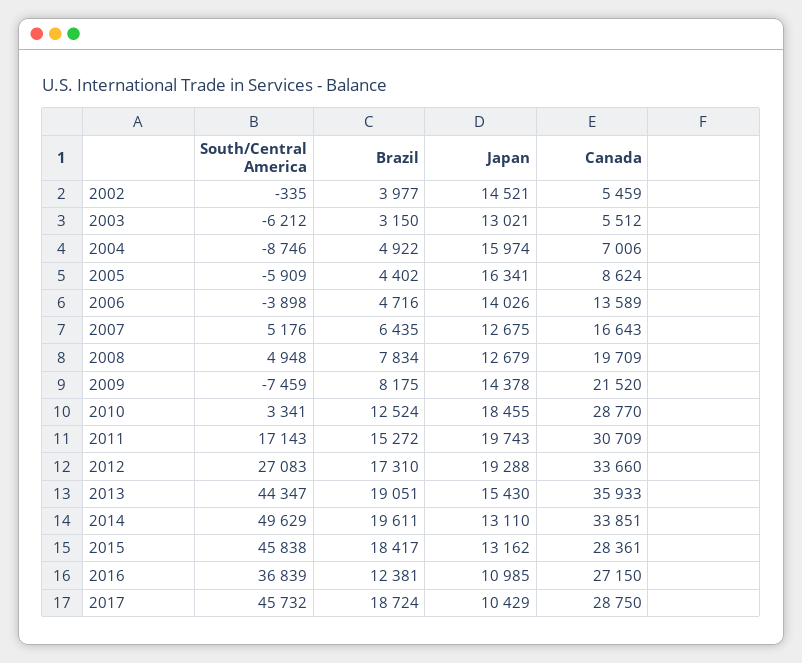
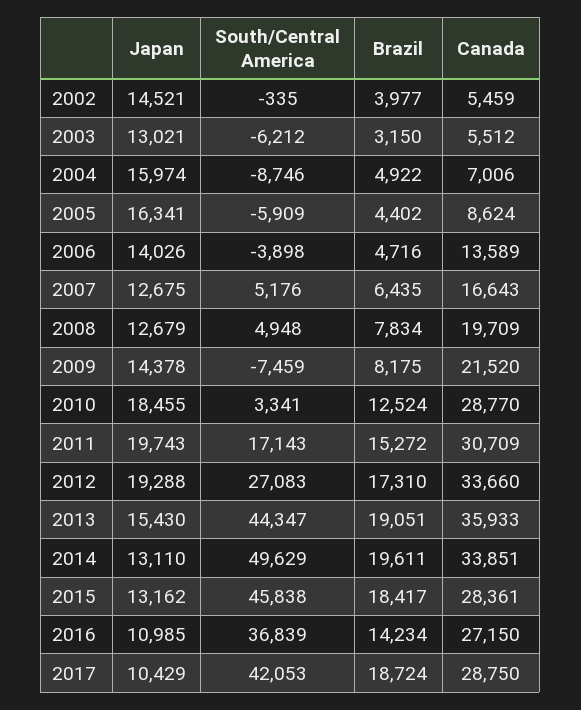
  {
    "South/Central America": {
      "2002": -335,
      "2003": -6212,
      "2004": -8746,
      "2005": -5909,
      "2006": -3898,
      "2007": 5176,
      "2008": 4948,
      "2009": -7459,
      "2010": 3341,
      "2011": 17143,
      "2012": 27083,
      "2013": 44347,
      "2014": 49629,
      "2015": 45838,
      "2016": 36839,
-     "2017": 45732
+     "2017": 42053
    },
    "Brazil": {
      "2002": 3977,
      "2003": 3150,
      "2004": 4922,
      "2005": 4402,
      "2006": 4716,
      "2007": 6435,
      "2008": 7834,
      "2009": 8175,
      "2010": 12524,
      "2011": 15272,
      "2012": 17310,
      "2013": 19051,
      "2014": 19611,
      "2015": 18417,
-     "2016": 12381,
+     "2016": 14234,
      "2017": 18724
    },
    "Japan": {
      "2002": 14521,
      "2003": 13021,
      "2004": 15974,
      "2005": 16341,
      "2006": 14026,
      "2007": 12675,
      "2008": 12679,
      "2009": 14378,
      "2010": 18455,
      "2011": 19743,
      "2012": 19288,
      "2013": 15430,
      "2014": 13110,
      "2015": 13162,
      "2016": 10985,
      "2017": 10429
    },
    "Canada": {
      "2002": 5459,
      "2003": 5512,
      "2004": 7006,
      "2005": 8624,
      "2006": 13589,
      "2007": 16643,
      "2008": 19709,
      "2009": 21520,
      "2010": 28770,
      "2011": 30709,
      "2012": 33660,
      "2013": 35933,
      "2014": 33851,
      "2015": 28361,
      "2016": 27150,
      "2017": 28750
    }
  }

